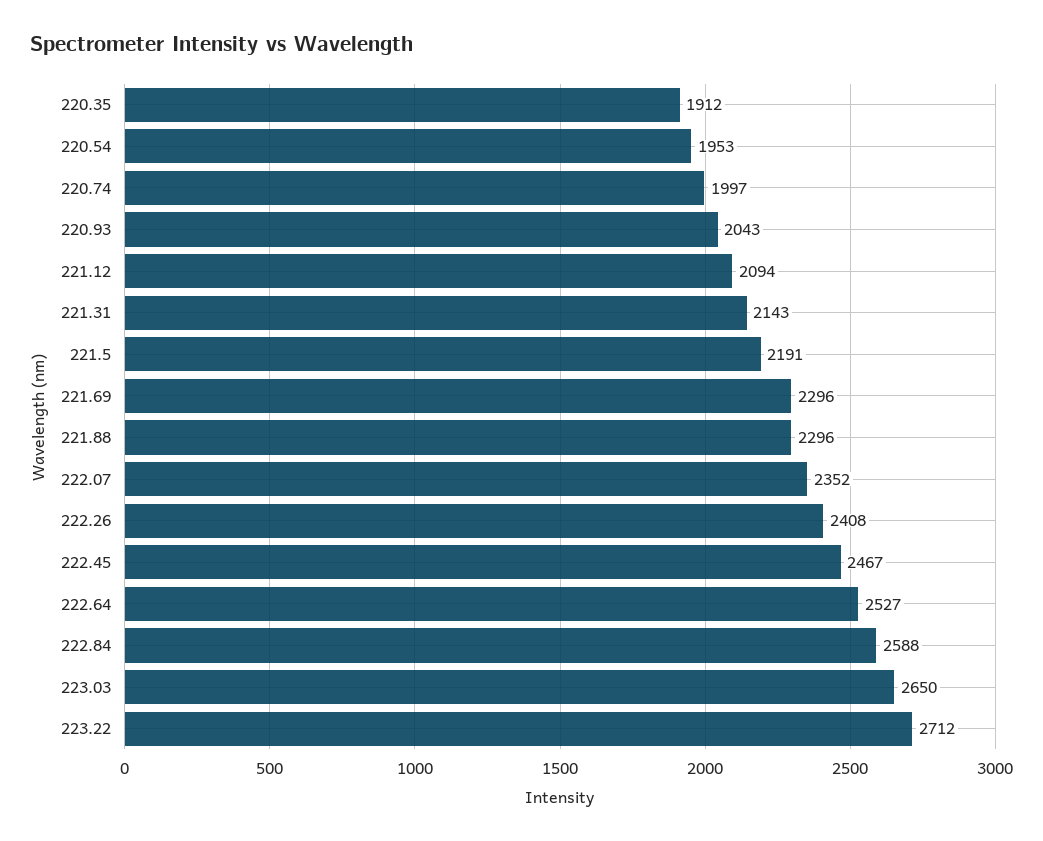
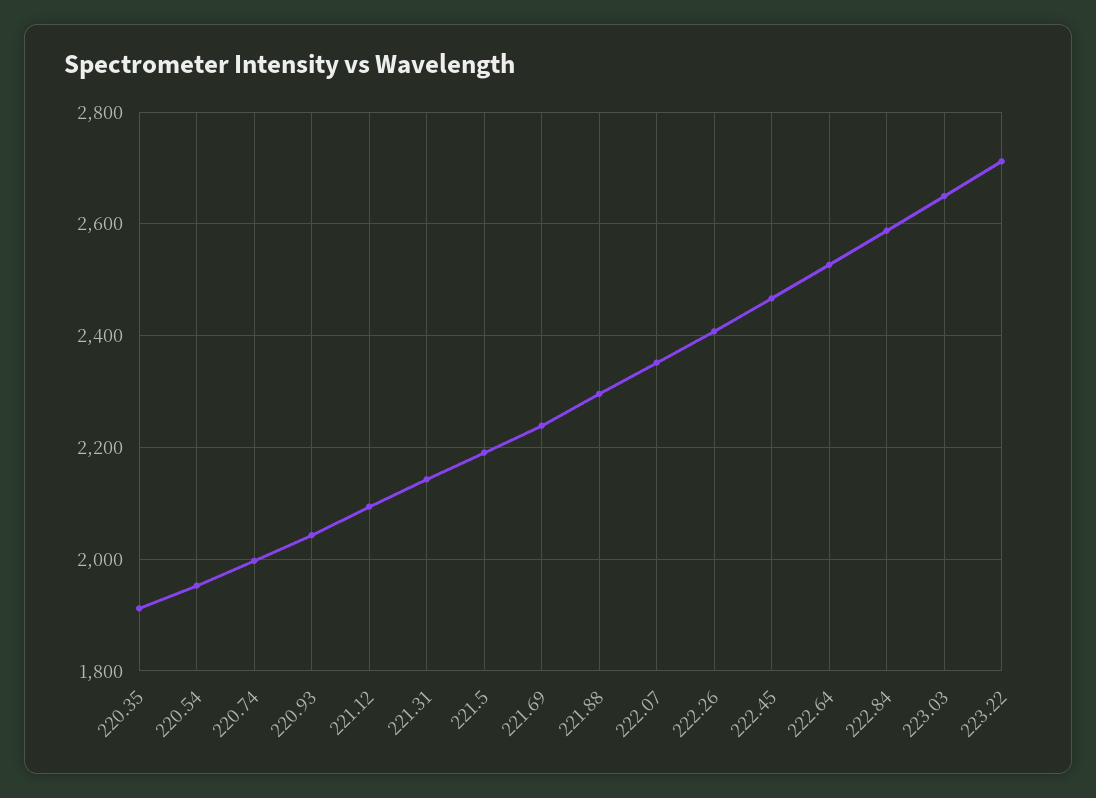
  {
    "220.35": 1912,
    "220.54": 1953,
    "220.74": 1997,
    "220.93": 2043,
    "221.12": 2094,
    "221.31": 2143,
    "221.5": 2191,
-   "221.69": 2296,
+   "221.69": 2240,
    "221.88": 2296,
    "222.07": 2352,
    "222.26": 2408,
    "222.45": 2467,
    "222.64": 2527,
    "222.84": 2588,
    "223.03": 2650,
    "223.22": 2712
  }

